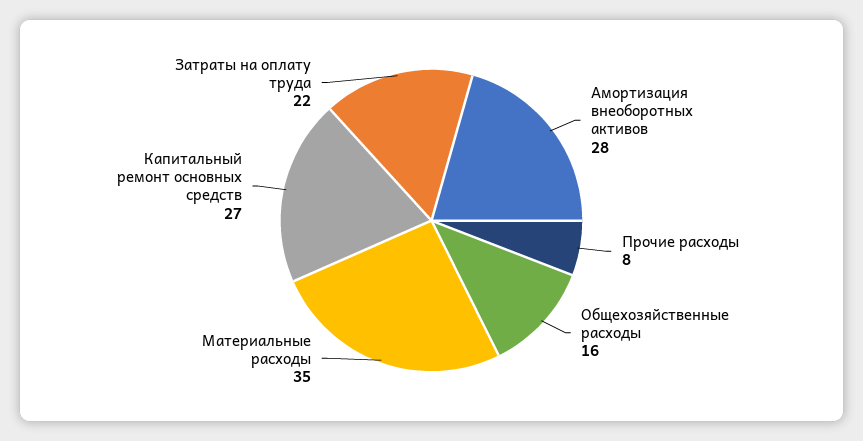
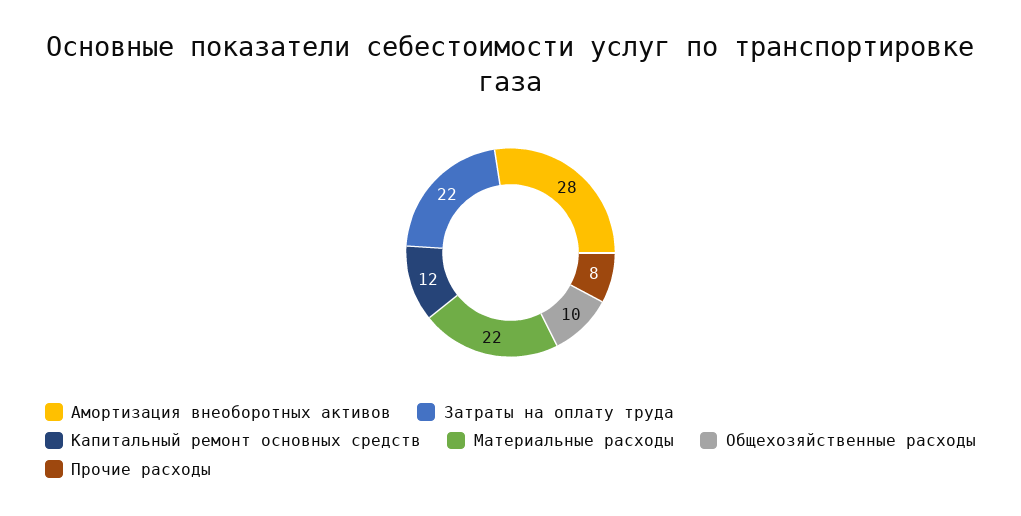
  {
    "Амортизация внеоборотных активов": 28,
    "Прочие расходы": 8,
-   "Общехозяйственные расходы": 16,
+   "Общехозяйственные расходы": 10,
-   "Материальные расходы": 35,
+   "Материальные расходы": 22,
-   "Капитальный ремонт основных средств": 27,
+   "Капитальный ремонт основных средств": 12,
    "Затраты на оплату труда": 22
  }

